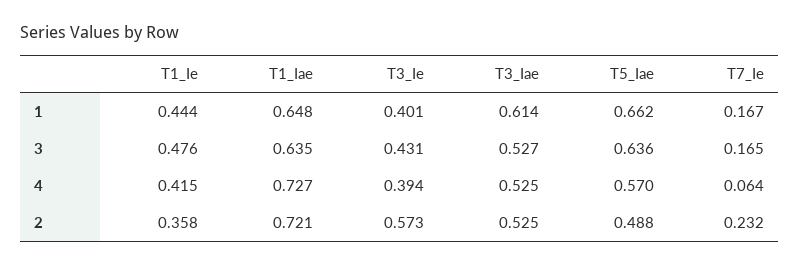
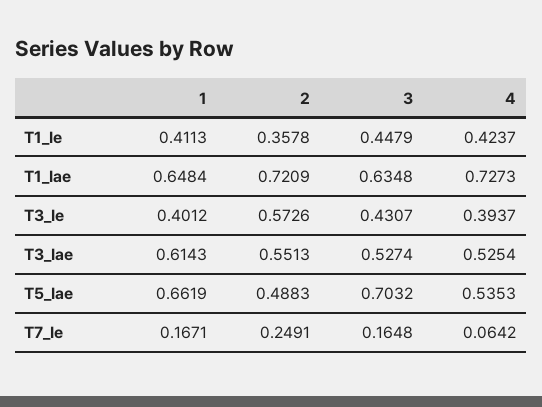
  {
    "T1_Ie": {
-     "1": 0.444,
+     "1": 0.4113,
-     "3": 0.476,
+     "3": 0.4479,
-     "4": 0.415,
+     "4": 0.4237,
      "2": 0.3578
    },
    "T1_Iae": {
      "1": 0.6484,
      "3": 0.6348,
      "4": 0.7273,
      "2": 0.7209
    },
    "T3_Ie": {
      "1": 0.4012,
      "3": 0.4307,
      "4": 0.3937,
      "2": 0.5726
    },
    "T3_Iae": {
      "1": 0.6143,
      "3": 0.5274,
      "4": 0.5254,
-     "2": 0.525
+     "2": 0.5513
    },
    "T5_Iae": {
      "1": 0.6619,
-     "3": 0.636,
+     "3": 0.7032,
-     "4": 0.57,
+     "4": 0.5353,
      "2": 0.4883
    },
    "T7_Ie": {
      "1": 0.1671,
      "3": 0.1648,
      "4": 0.0642,
-     "2": 0.232
+     "2": 0.2491
    }
  }

